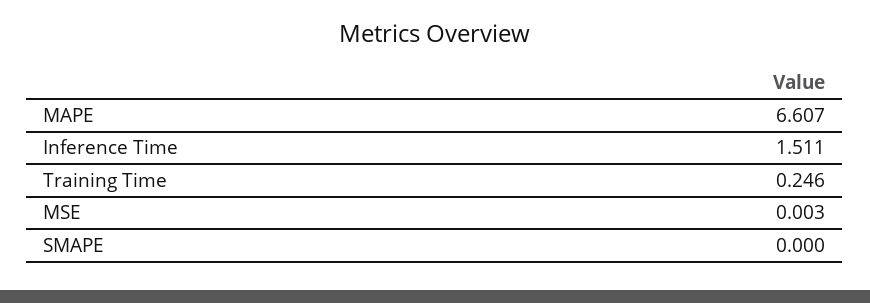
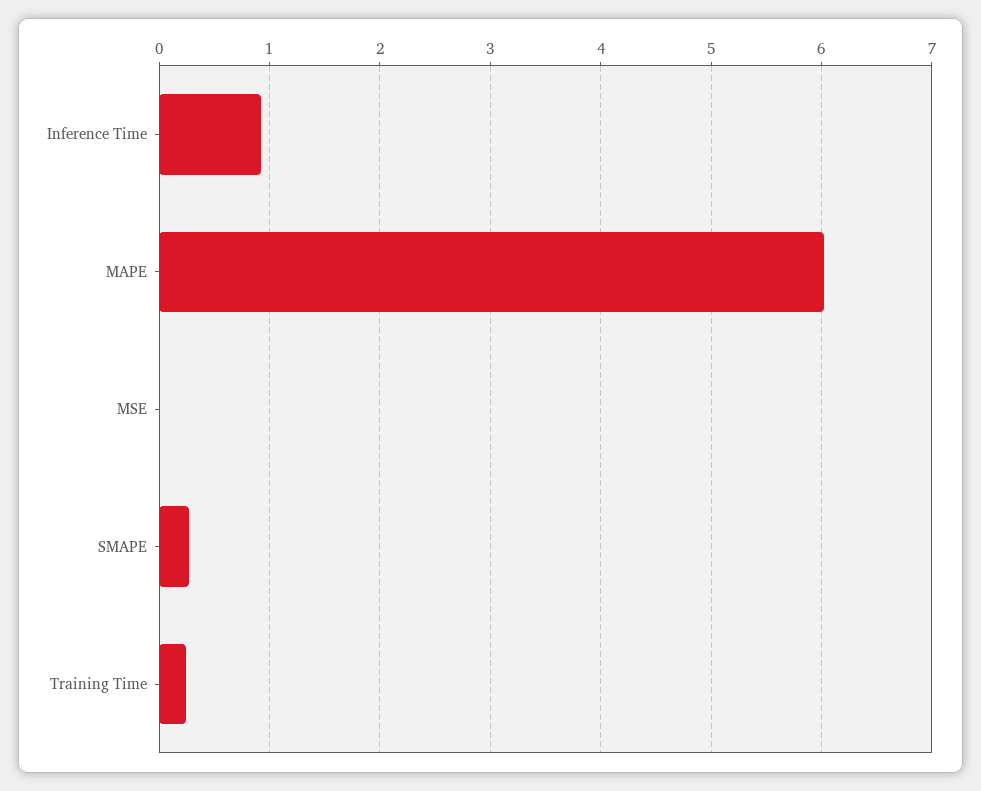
  {
-   "MAPE": 6.607,
+   "MAPE": 6,
-   "Inference Time": 1.511,
+   "Inference Time": 0.9,
    "Training Time": 0.246,
    "MSE": 0.003,
-   "SMAPE": 0
+   "SMAPE": 0.3
  }

